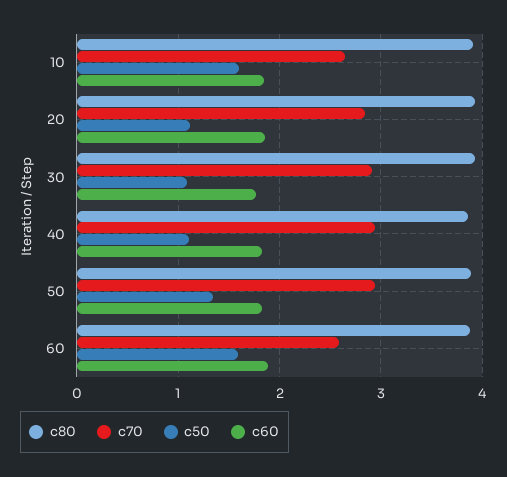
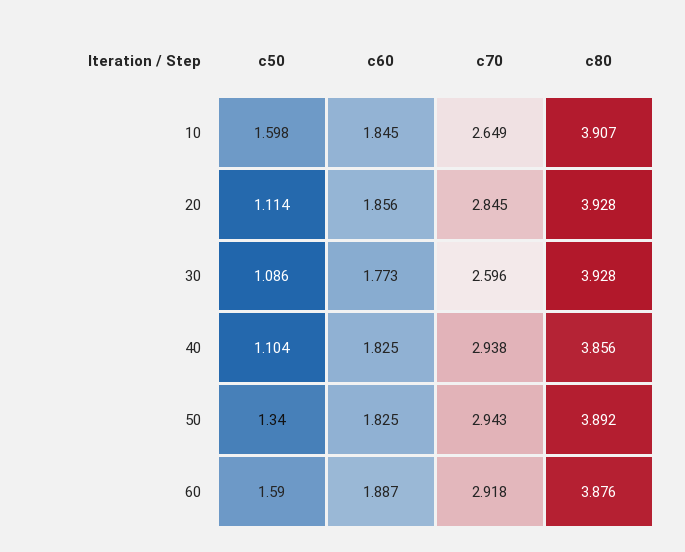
  {
    "c80": {
      "10": 3.907,
      "20": 3.928,
      "30": 3.928,
      "40": 3.856,
      "50": 3.892,
      "60": 3.876
    },
    "c70": {
      "10": 2.649,
      "20": 2.845,
-     "30": 2.9,
+     "30": 2.596,
      "40": 2.938,
      "50": 2.943,
-     "60": 2.6
+     "60": 2.918
    },
    "c50": {
      "10": 1.598,
      "20": 1.114,
      "30": 1.086,
      "40": 1.104,
      "50": 1.34,
      "60": 1.59
    },
    "c60": {
      "10": 1.845,
      "20": 1.856,
      "30": 1.773,
      "40": 1.825,
      "50": 1.825,
      "60": 1.887
    }
  }

